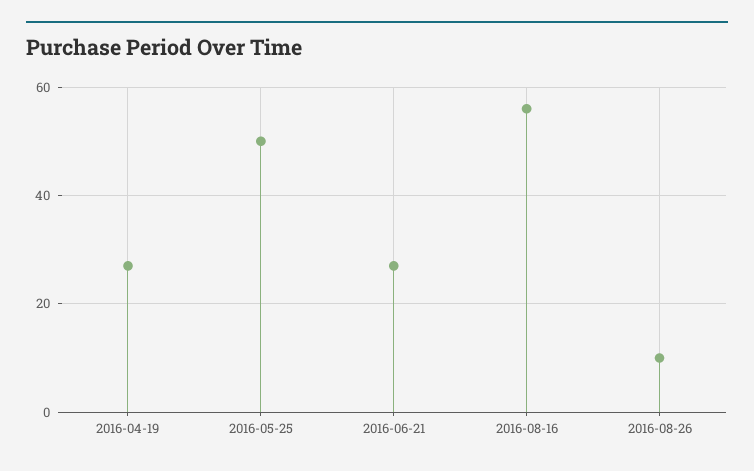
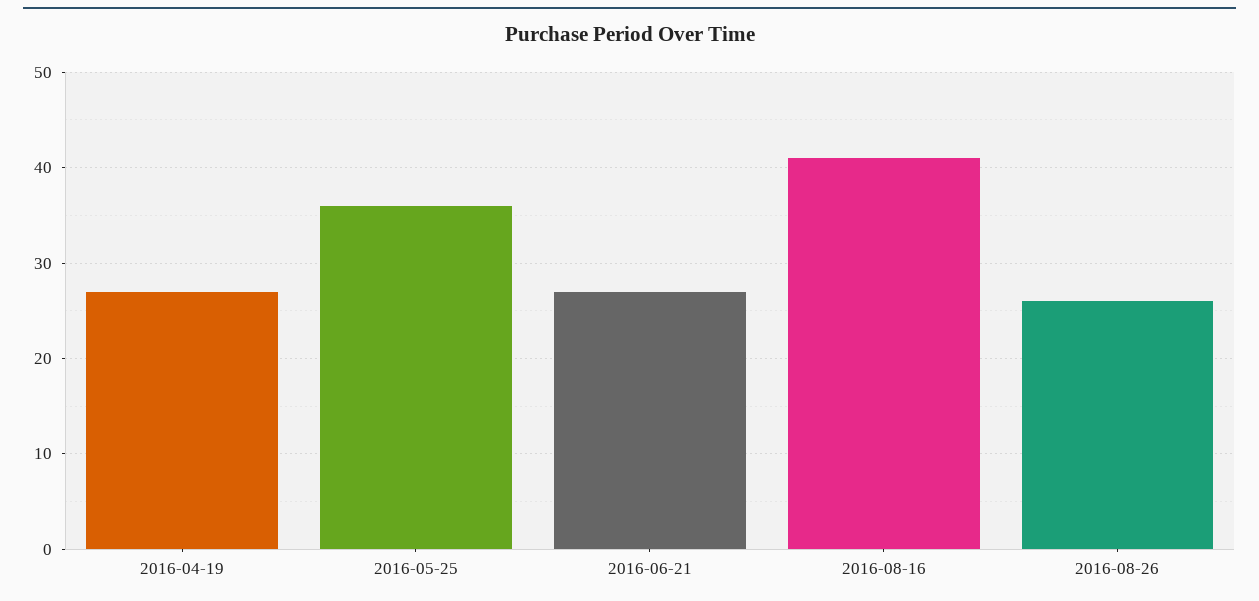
  {
    "2016-04-19": 27,
-   "2016-05-25": 50,
+   "2016-05-25": 36,
    "2016-06-21": 27,
-   "2016-08-16": 55,
+   "2016-08-16": 41,
-   "2016-08-26": 10
+   "2016-08-26": 26
  }

